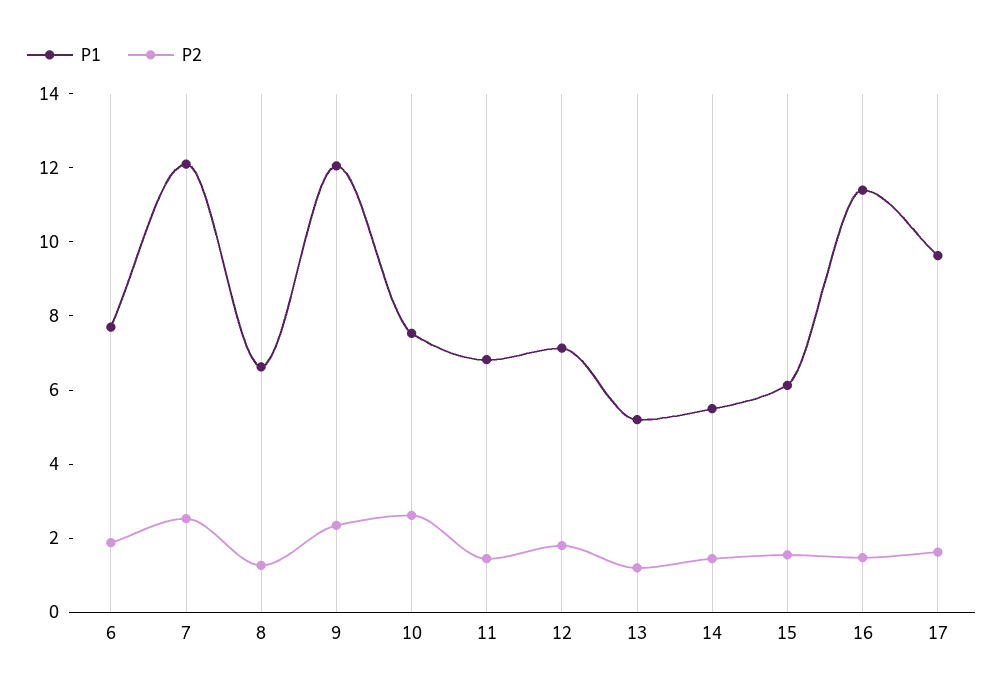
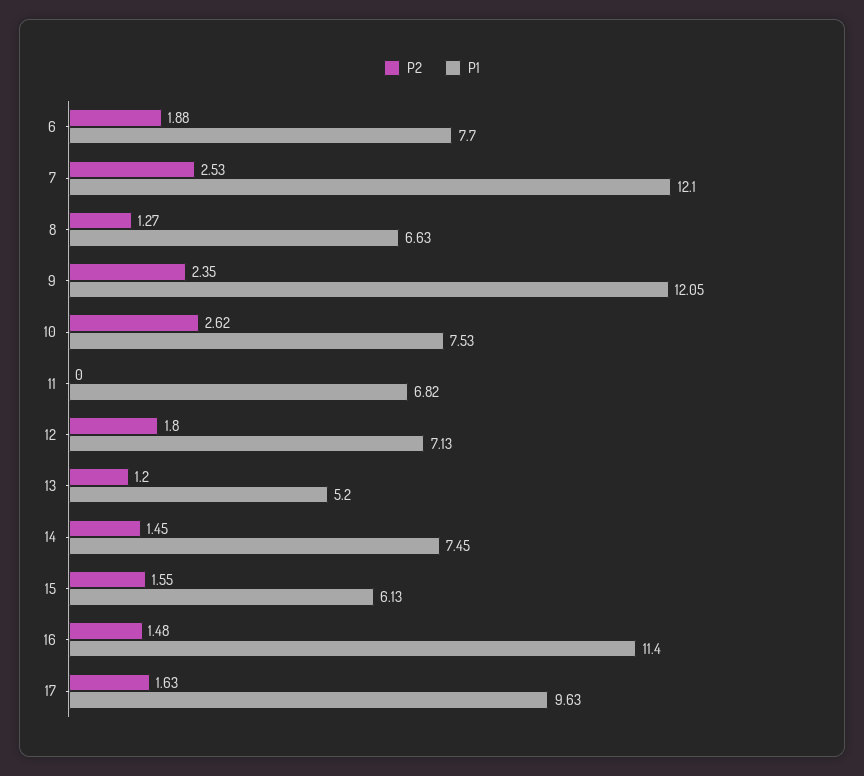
  {
    "P1": {
      "6": 7.7,
      "7": 12.1,
      "8": 6.63,
      "9": 12.05,
      "10": 7.53,
      "11": 6.82,
      "12": 7.13,
      "13": 5.2,
-     "14": 5.5,
+     "14": 7.45,
      "15": 6.13,
      "16": 11.4,
      "17": 9.63
    },
    "P2": {
      "6": 1.88,
      "7": 2.53,
      "8": 1.27,
      "9": 2.35,
      "10": 2.62,
-     "11": 1.5,
+     "11": 0,
      "12": 1.8,
      "13": 1.2,
      "14": 1.45,
      "15": 1.55,
      "16": 1.48,
      "17": 1.63
    }
  }

